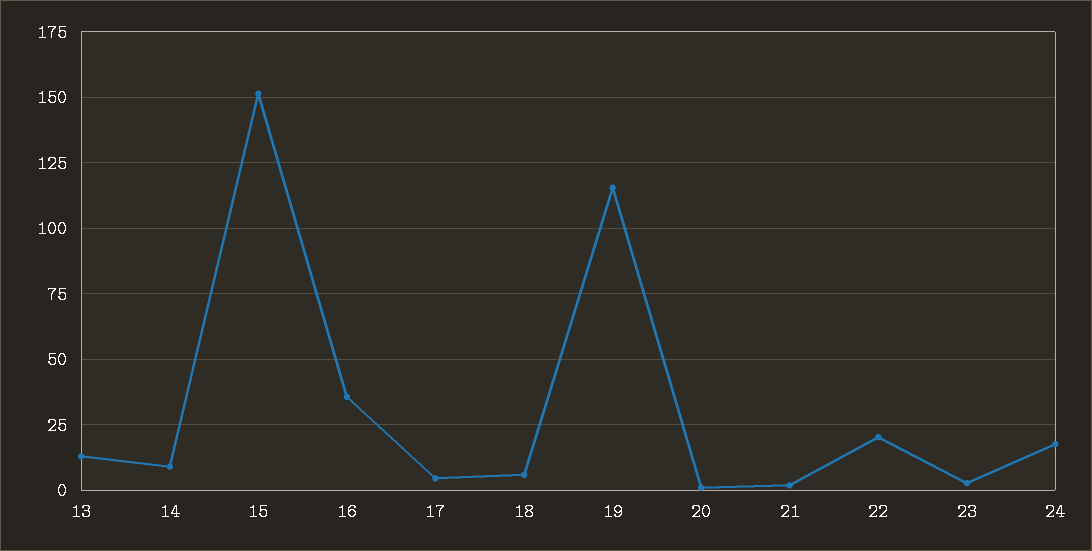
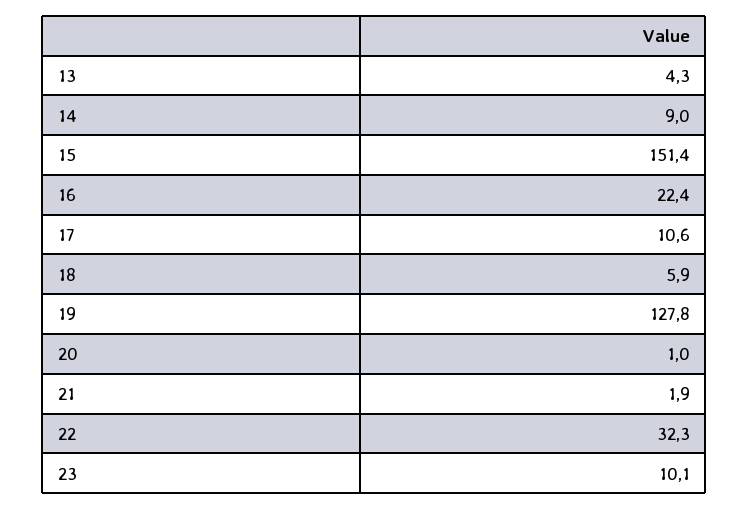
  {
-   "13": 12.5,
+   "13": 4.3,
    "14": 9,
    "15": 151.4,
-   "16": 35,
+   "16": 22.4,
-   "17": 5,
+   "17": 10.6,
    "18": 5.9,
-   "19": 115,
+   "19": 127.8,
    "20": 1,
    "21": 1.9,
-   "22": 20,
+   "22": 32.3,
-   "23": 2.5,
+   "23": 10.1
-   "24": 17.5
  }

